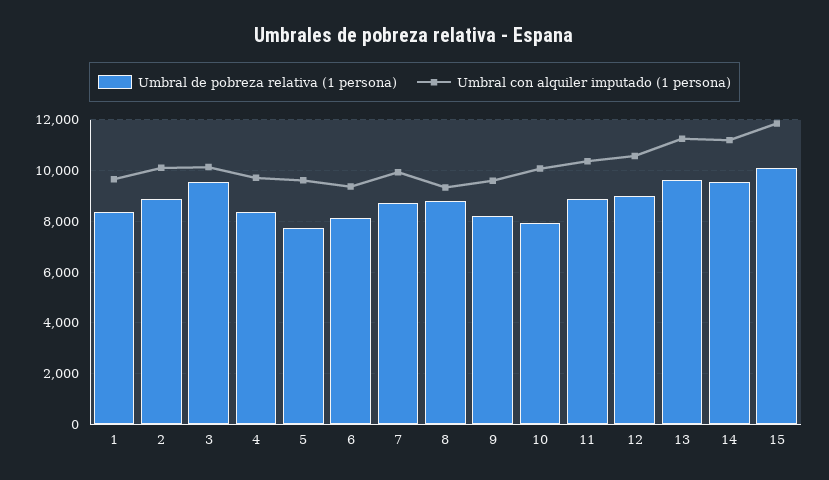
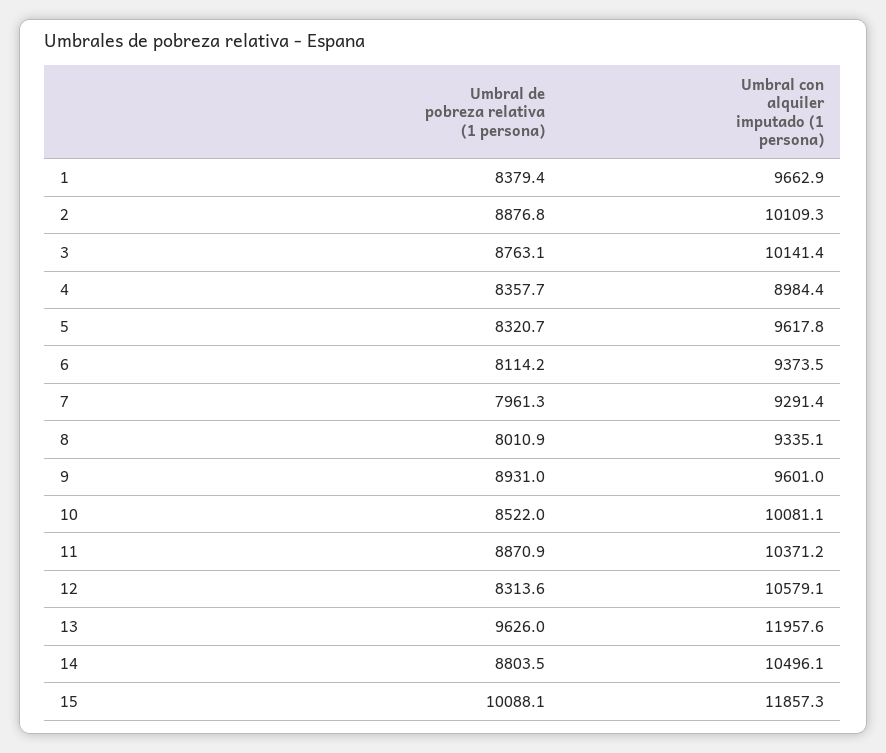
  {
    "Umbral de pobreza relativa (1 persona)": {
      "1": 8379.4,
      "2": 8876.8,
-     "3": 9500,
+     "3": 8763.1,
      "4": 8357.7,
-     "5": 7750,
+     "5": 8320.7,
      "6": 8114.2,
-     "7": 8750,
+     "7": 7961.3,
-     "8": 8750,
+     "8": 8010.9,
-     "9": 8250,
+     "9": 8931,
-     "10": 8000,
+     "10": 8522,
      "11": 8870.9,
-     "12": 9000,
+     "12": 8313.6,
      "13": 9626,
-     "14": 9500,
+     "14": 8803.5,
      "15": 10088.1
    },
    "Umbral con alquiler imputado (1 persona)": {
      "1": 9662.9,
      "2": 10109.3,
      "3": 10141.4,
-     "4": 9750,
+     "4": 8984.4,
      "5": 9617.8,
      "6": 9373.5,
-     "7": 10000,
+     "7": 9291.4,
      "8": 9335.1,
      "9": 9601,
      "10": 10081.1,
      "11": 10371.2,
      "12": 10579.1,
-     "13": 11250,
+     "13": 11957.6,
-     "14": 11250,
+     "14": 10496.1,
      "15": 11857.3
    }
  }

